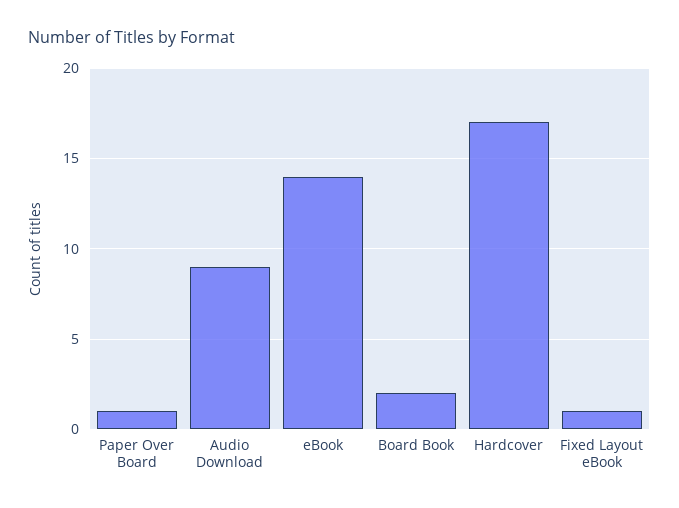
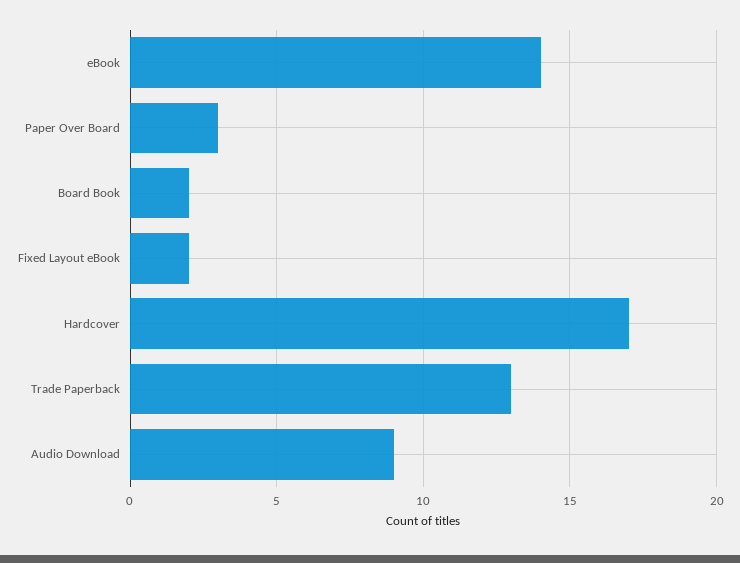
  {
-   "Paper Over Board": 1,
+   "Paper Over Board": 3,
    "Audio Download": 9,
    "eBook": 14,
    "Board Book": 2,
    "Hardcover": 17,
-   "Fixed Layout eBook": 1
+   "Fixed Layout eBook": 2,
+   "Trade Paperback": 13
  }

